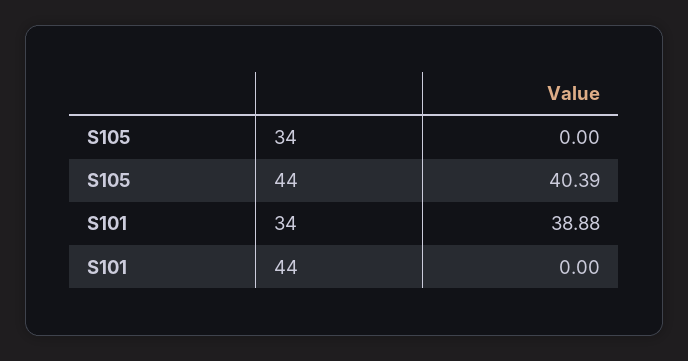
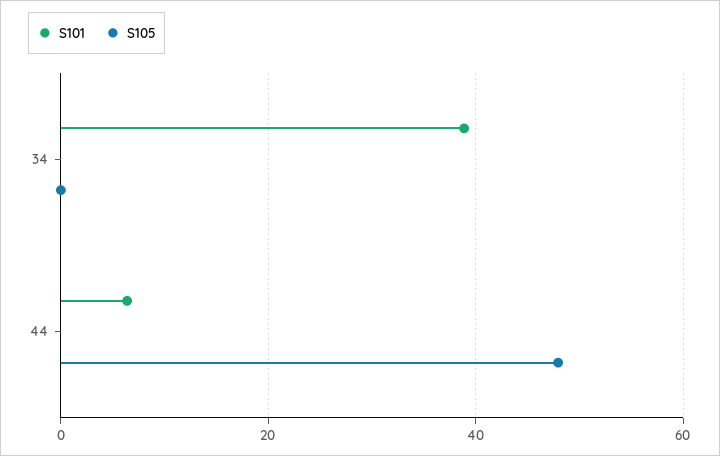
  {
    "S105": {
      "34": 0,
-     "44": 40.39
+     "44": 48
    },
    "S101": {
      "34": 38.88,
-     "44": 0
+     "44": 6
    }
  }

